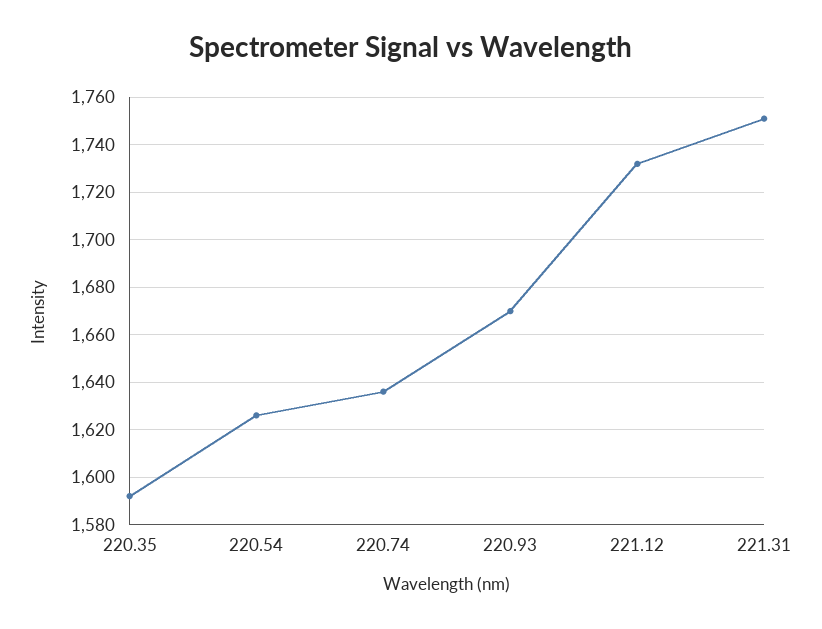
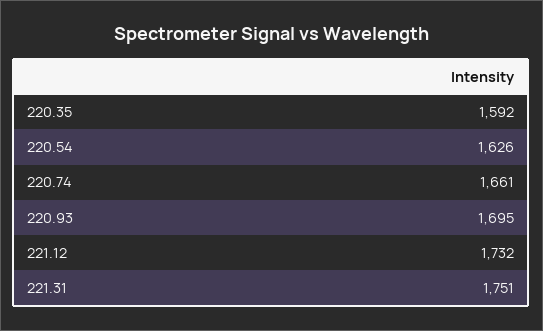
  {
    "220.35": 1592,
    "220.54": 1626,
-   "220.74": 1635,
+   "220.74": 1661,
-   "220.93": 1670,
+   "220.93": 1695,
    "221.12": 1732,
    "221.31": 1751
  }

